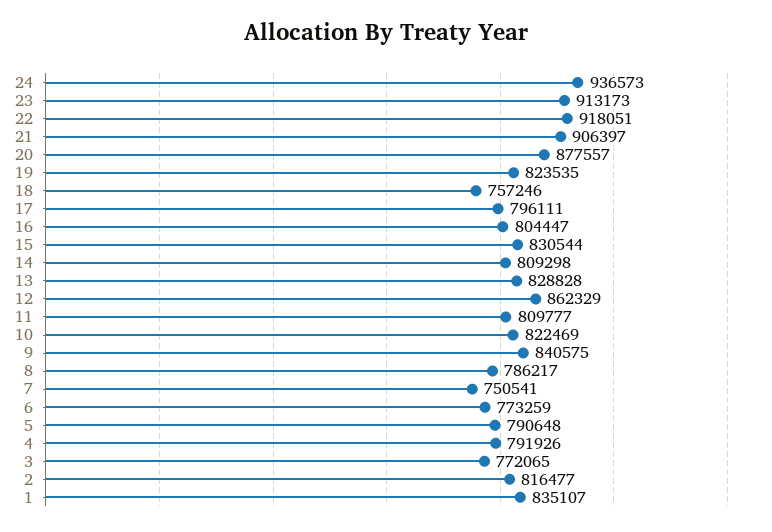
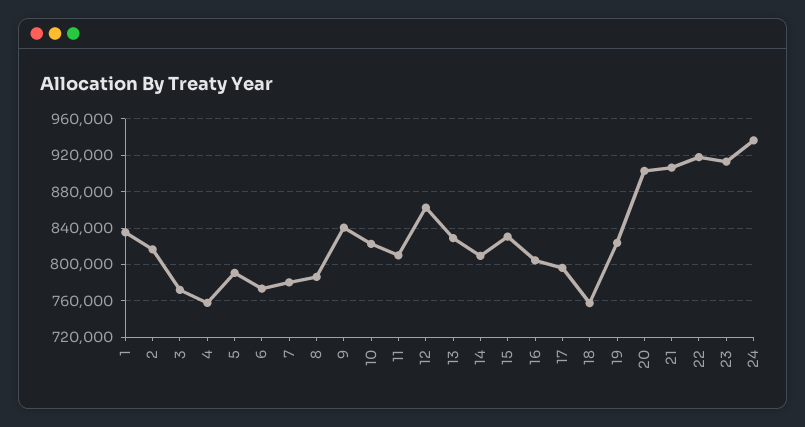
  {
    "24": 936573,
    "23": 913173,
    "22": 918051,
    "21": 906397,
-   "20": 877557,
+   "20": 900000,
    "19": 823535,
    "18": 757246,
    "17": 796111,
    "16": 804447,
    "15": 830544,
    "14": 809298,
    "13": 828828,
    "12": 862329,
    "11": 809777,
    "10": 822469,
    "9": 840575,
    "8": 786217,
-   "7": 750541,
+   "7": 780000,
    "6": 773259,
    "5": 790648,
-   "4": 791926,
+   "4": 760000,
    "3": 772065,
    "2": 816477,
    "1": 835107
  }

